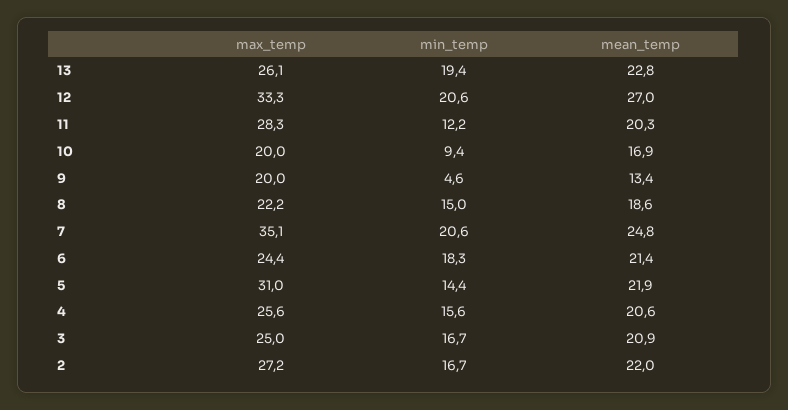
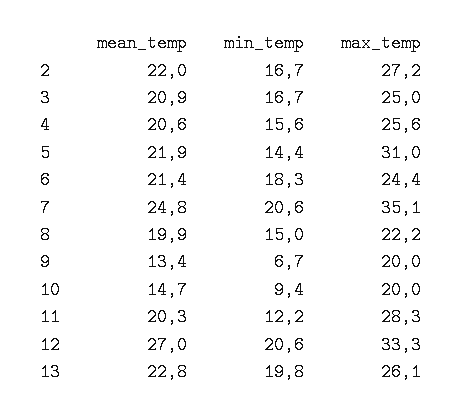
  {
    "max_temp": {
      "13": 26.1,
      "12": 33.3,
      "11": 28.3,
      "10": 20,
      "9": 20,
      "8": 22.2,
      "7": 35.1,
      "6": 24.4,
      "5": 31,
      "4": 25.6,
      "3": 25,
      "2": 27.2
    },
    "min_temp": {
-     "13": 19.4,
+     "13": 19.8,
      "12": 20.6,
      "11": 12.2,
      "10": 9.4,
-     "9": 4.6,
+     "9": 6.7,
      "8": 15,
      "7": 20.6,
      "6": 18.3,
      "5": 14.4,
      "4": 15.6,
      "3": 16.7,
      "2": 16.7
    },
    "mean_temp": {
      "13": 22.8,
      "12": 27,
      "11": 20.3,
-     "10": 16.9,
+     "10": 14.7,
      "9": 13.4,
-     "8": 18.6,
+     "8": 19.9,
      "7": 24.8,
      "6": 21.4,
      "5": 21.9,
      "4": 20.6,
      "3": 20.9,
      "2": 22
    }
  }

